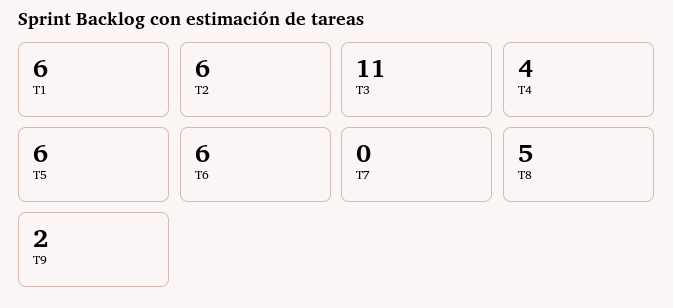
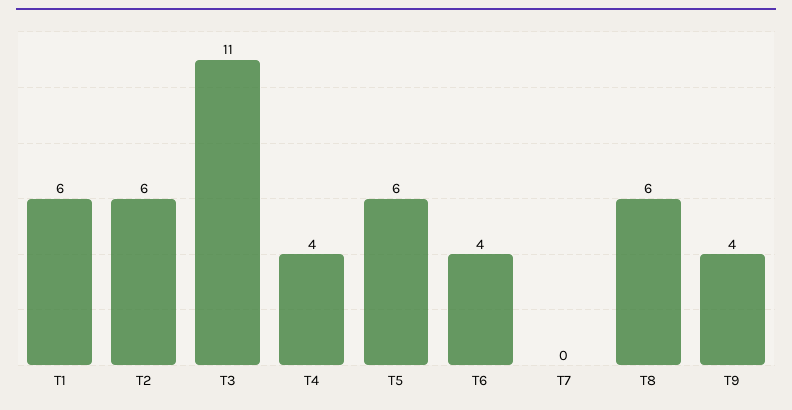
  {
    "T1": 6,
    "T2": 6,
    "T3": 11,
    "T4": 4,
    "T5": 6,
-   "T6": 6,
+   "T6": 4,
    "T7": 0,
-   "T8": 5,
+   "T8": 6,
-   "T9": 2
+   "T9": 4
  }

